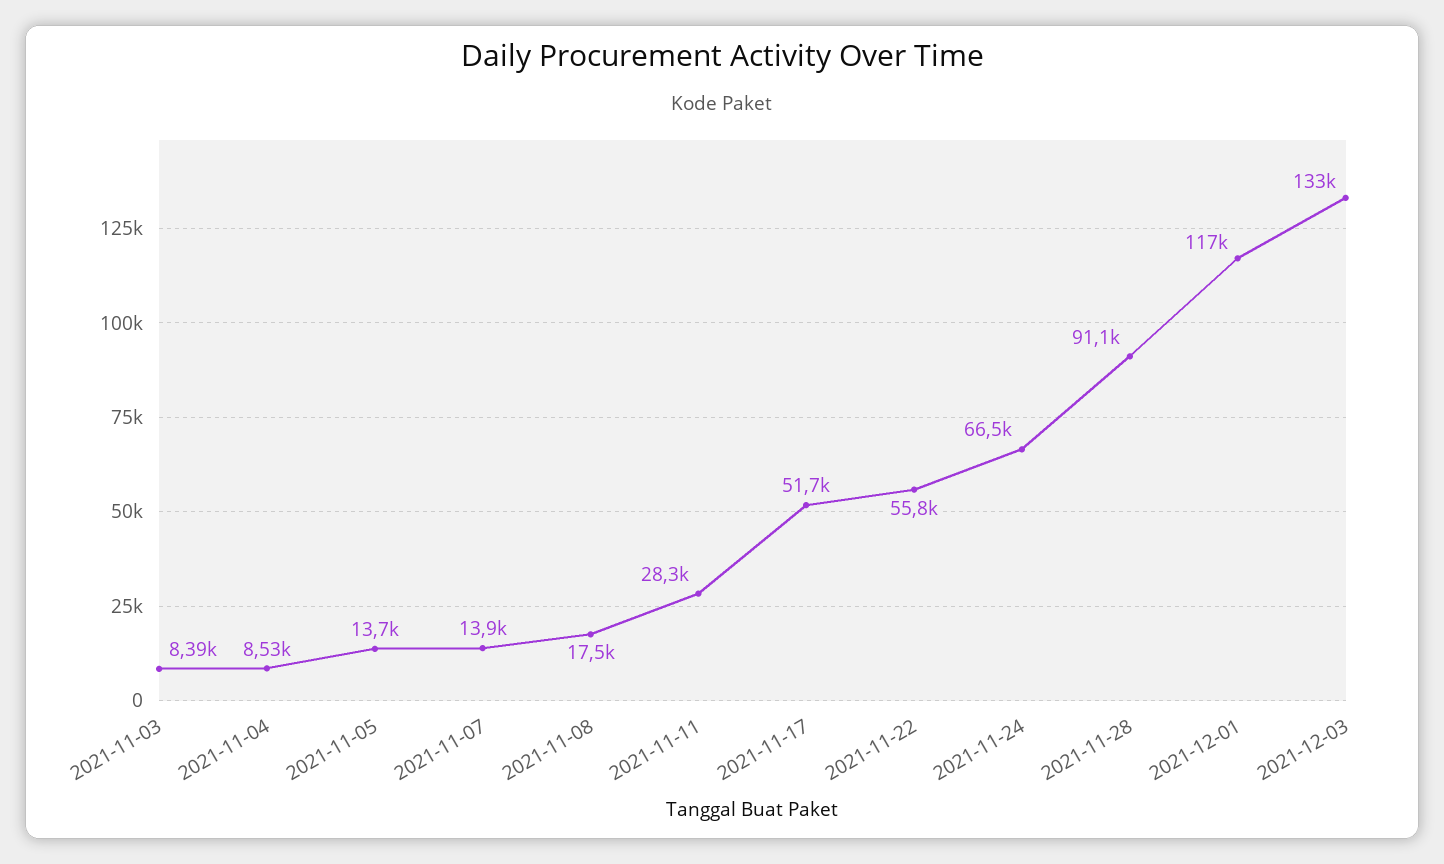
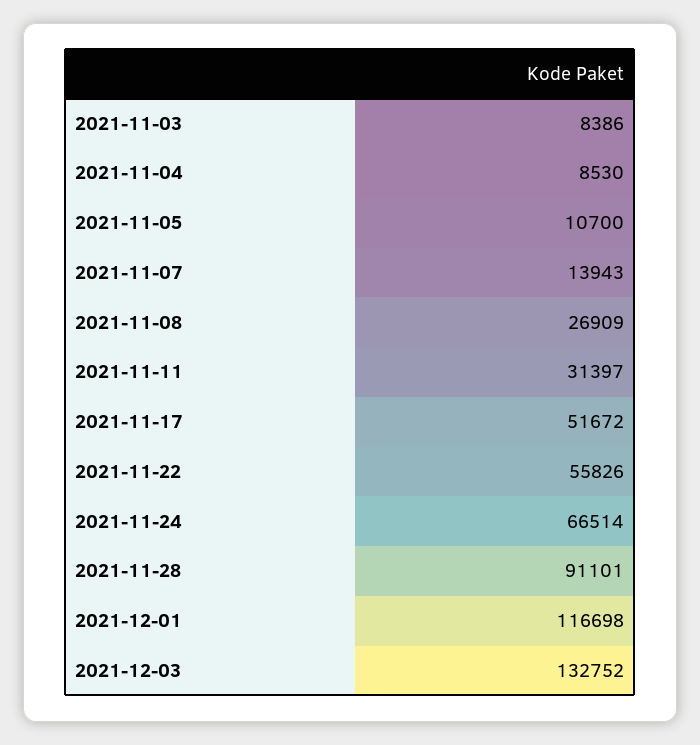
  {
    "2021-11-03": 8386,
    "2021-11-04": 8530,
-   "2021-11-05": 13700,
+   "2021-11-05": 10700,
    "2021-11-07": 13943,
-   "2021-11-08": 17500,
+   "2021-11-08": 26909,
-   "2021-11-11": 28300,
+   "2021-11-11": 31397,
    "2021-11-17": 51672,
    "2021-11-22": 55826,
    "2021-11-24": 66514,
    "2021-11-28": 91101,
    "2021-12-01": 116698,
    "2021-12-03": 132752
  }

